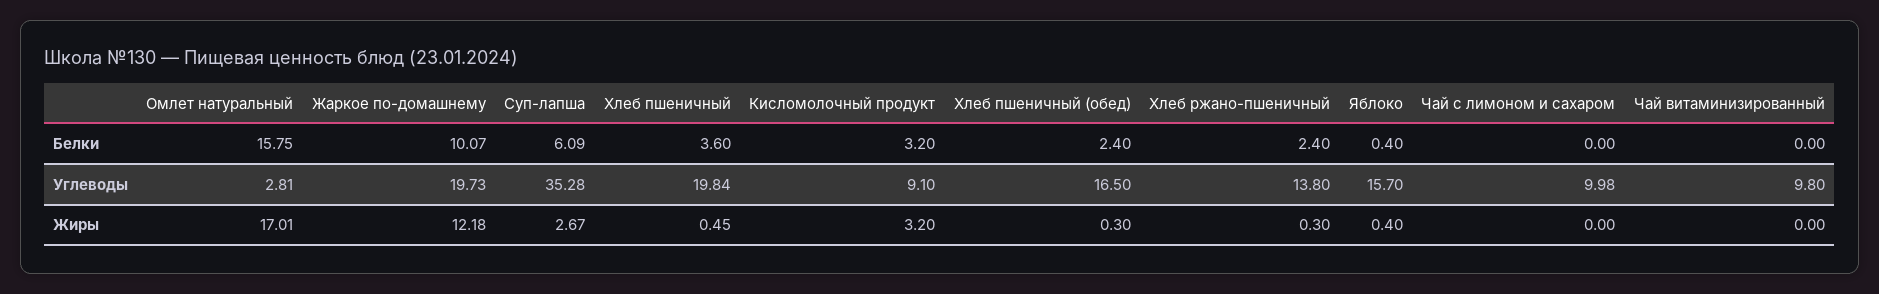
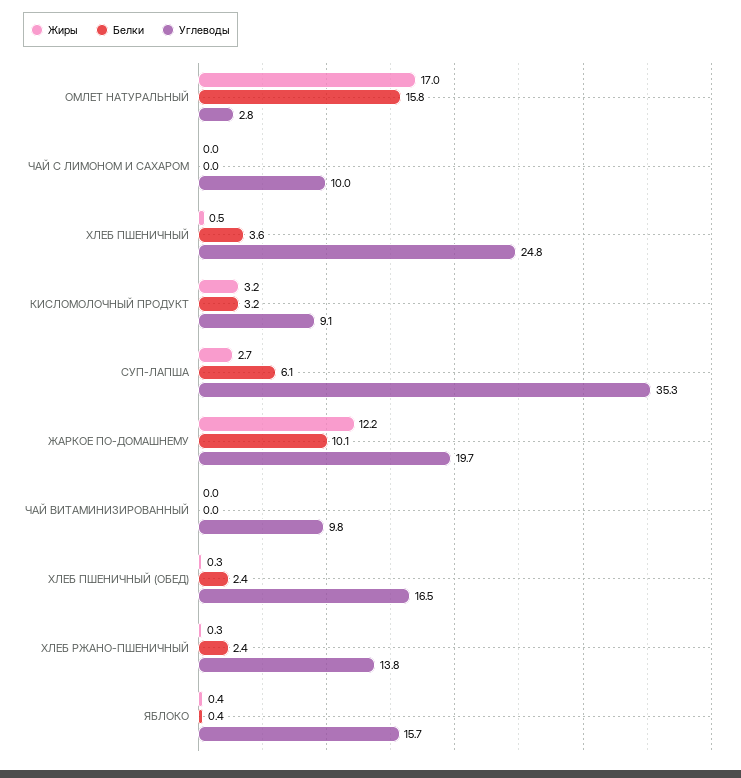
  {
    "Белки": {
      "Омлет натуральный": 15.75,
      "Жаркое по-домашнему": 10.07,
      "Суп-лапша": 6.09,
      "Хлеб пшеничный": 3.6,
      "Кисломолочный продукт": 3.2,
      "Хлеб пшеничный (обед)": 2.4,
      "Хлеб ржано-пшеничный": 2.4,
      "Яблоко": 0.4,
      "Чай с лимоном и сахаром": 0,
      "Чай витаминизированный": 0
    },
    "Углеводы": {
      "Омлет натуральный": 2.81,
      "Жаркое по-домашнему": 19.73,
      "Суп-лапша": 35.28,
-     "Хлеб пшеничный": 19.84,
+     "Хлеб пшеничный": 24.8,
      "Кисломолочный продукт": 9.1,
      "Хлеб пшеничный (обед)": 16.5,
      "Хлеб ржано-пшеничный": 13.8,
      "Яблоко": 15.7,
      "Чай с лимоном и сахаром": 9.98,
      "Чай витаминизированный": 9.8
    },
    "Жиры": {
      "Омлет натуральный": 17.01,
      "Жаркое по-домашнему": 12.18,
      "Суп-лапша": 2.67,
      "Хлеб пшеничный": 0.45,
      "Кисломолочный продукт": 3.2,
      "Хлеб пшеничный (обед)": 0.3,
      "Хлеб ржано-пшеничный": 0.3,
      "Яблоко": 0.4,
      "Чай с лимоном и сахаром": 0,
      "Чай витаминизированный": 0
    }
  }

